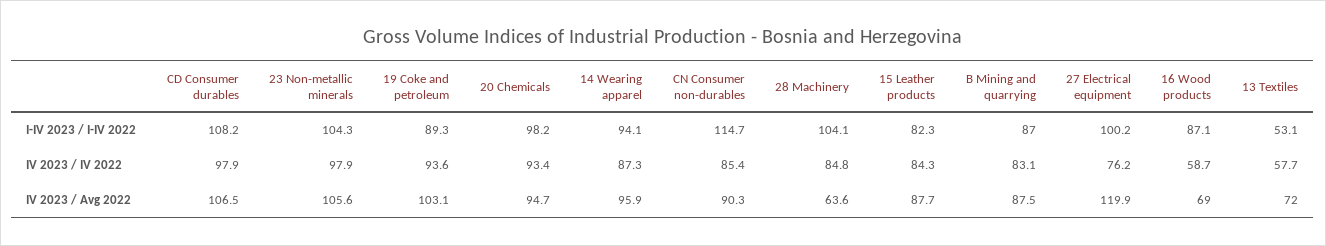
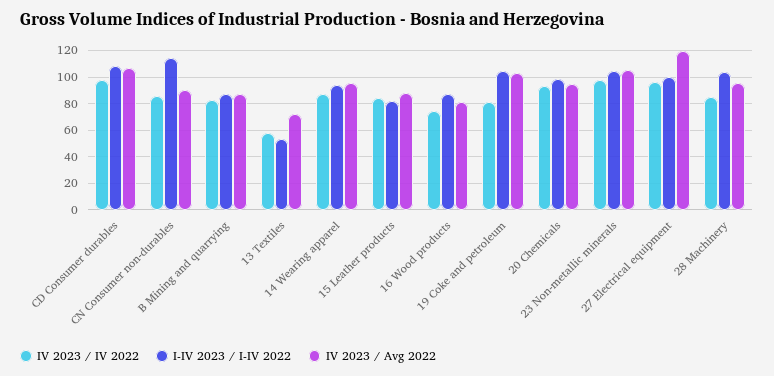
  {
    "I-IV 2023 / I-IV 2022": {
      "CD Consumer durables": 108.2,
      "23 Non-metallic minerals": 104.3,
-     "19 Coke and petroleum": 89.3,
+     "19 Coke and petroleum": 105,
      "20 Chemicals": 98.2,
      "14 Wearing apparel": 94.1,
      "CN Consumer non-durables": 114.7,
      "28 Machinery": 104.1,
      "15 Leather products": 82.3,
      "B Mining and quarrying": 87,
      "27 Electrical equipment": 100.2,
      "16 Wood products": 87.1,
      "13 Textiles": 53.1
    },
    "IV 2023 / IV 2022": {
      "CD Consumer durables": 97.9,
      "23 Non-metallic minerals": 97.9,
-     "19 Coke and petroleum": 93.6,
+     "19 Coke and petroleum": 80,
      "20 Chemicals": 93.4,
      "14 Wearing apparel": 87.3,
      "CN Consumer non-durables": 85.4,
      "28 Machinery": 84.8,
      "15 Leather products": 84.3,
      "B Mining and quarrying": 83.1,
-     "27 Electrical equipment": 76.2,
+     "27 Electrical equipment": 95,
-     "16 Wood products": 58.7,
+     "16 Wood products": 75,
      "13 Textiles": 57.7
    },
    "IV 2023 / Avg 2022": {
      "CD Consumer durables": 106.5,
      "23 Non-metallic minerals": 105.6,
      "19 Coke and petroleum": 103.1,
      "20 Chemicals": 94.7,
      "14 Wearing apparel": 95.9,
      "CN Consumer non-durables": 90.3,
-     "28 Machinery": 63.6,
+     "28 Machinery": 95,
      "15 Leather products": 87.7,
      "B Mining and quarrying": 87.5,
      "27 Electrical equipment": 119.9,
-     "16 Wood products": 69,
+     "16 Wood products": 80,
      "13 Textiles": 72
    }
  }

